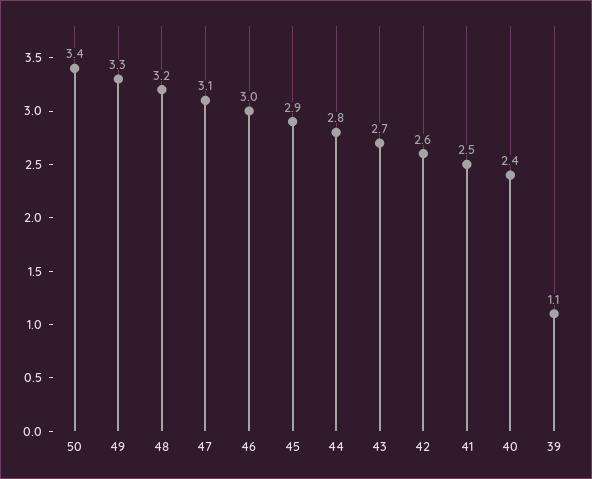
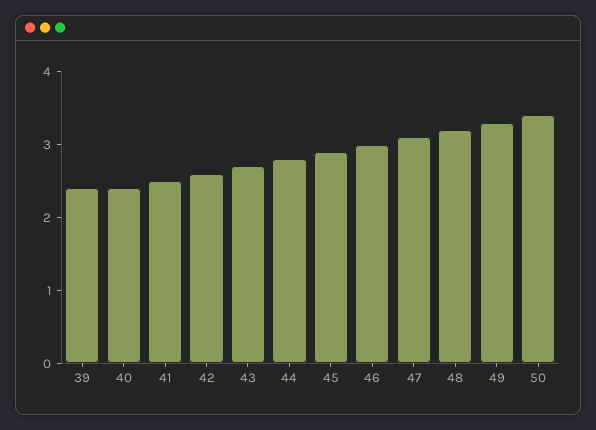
  {
    "50": 3.4,
    "49": 3.3,
    "48": 3.2,
    "47": 3.1,
    "46": 3,
    "45": 2.9,
    "44": 2.8,
    "43": 2.7,
    "42": 2.6,
    "41": 2.5,
    "40": 2.4,
-   "39": 1.1
+   "39": 2.5
  }

